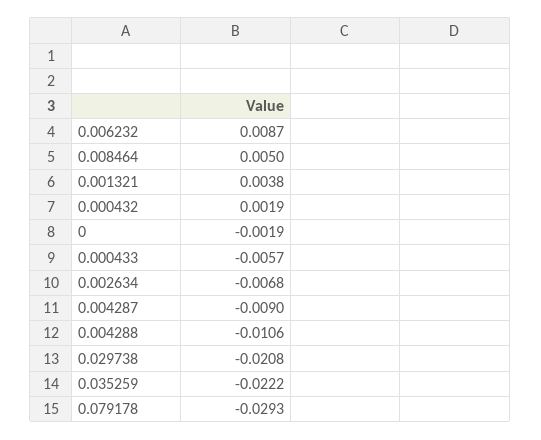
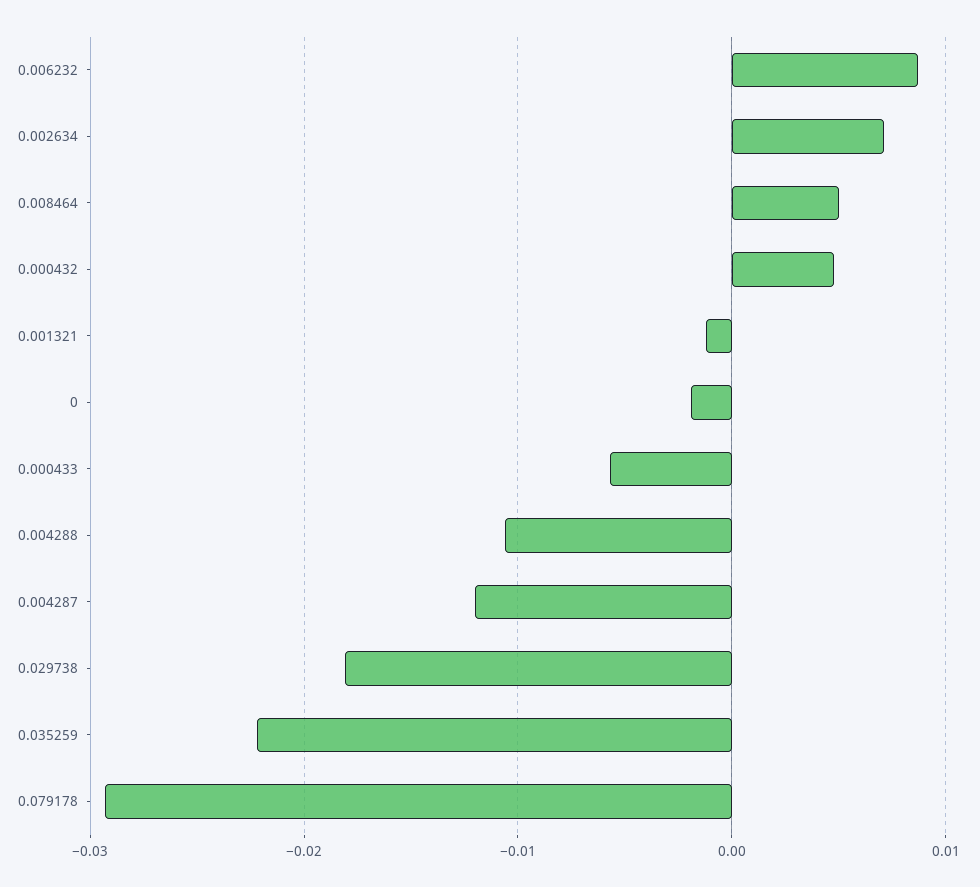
  {
    "0.006232": 0.0087,
    "0.008464": 0.005,
-   "0.001321": 0.0038,
+   "0.001321": -0.001,
-   "0.000432": 0.0019,
+   "0.000432": 0.005,
    "0": -0.0019,
    "0.000433": -0.0057,
-   "0.002634": -0.0068,
+   "0.002634": 0.007,
-   "0.004287": -0.009,
+   "0.004287": -0.012,
    "0.004288": -0.0106,
-   "0.029738": -0.0208,
+   "0.029738": -0.018,
    "0.035259": -0.0222,
    "0.079178": -0.0293
  }

